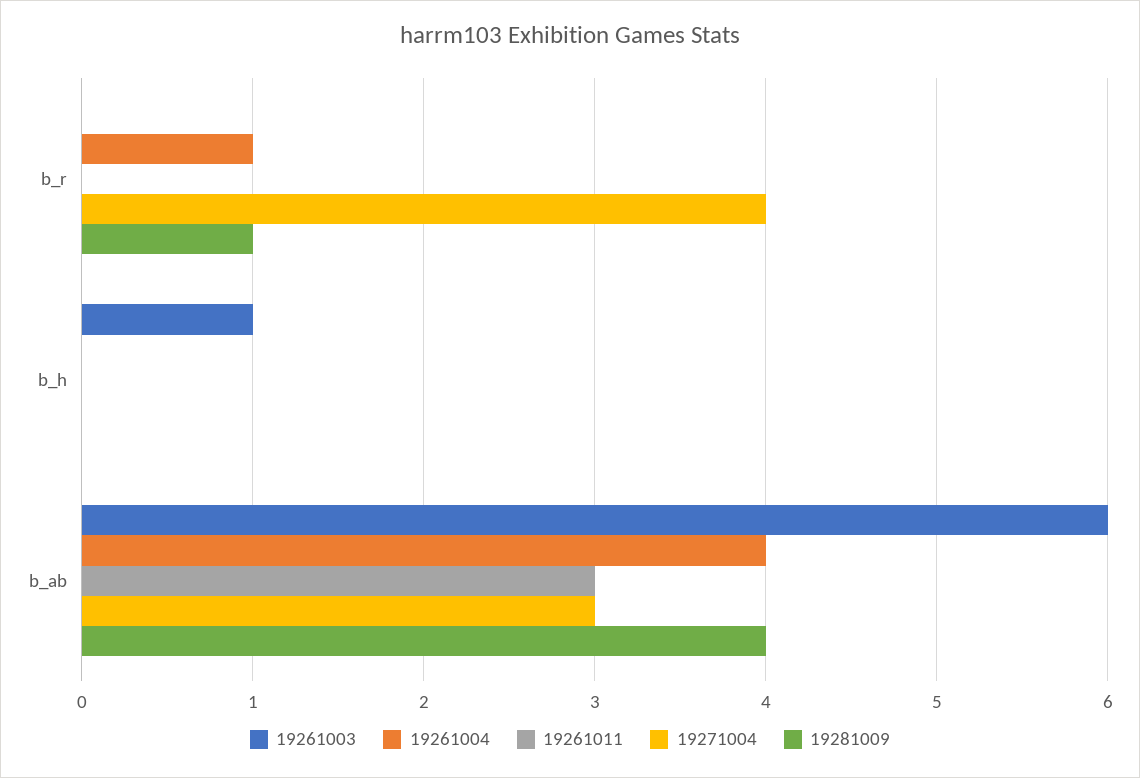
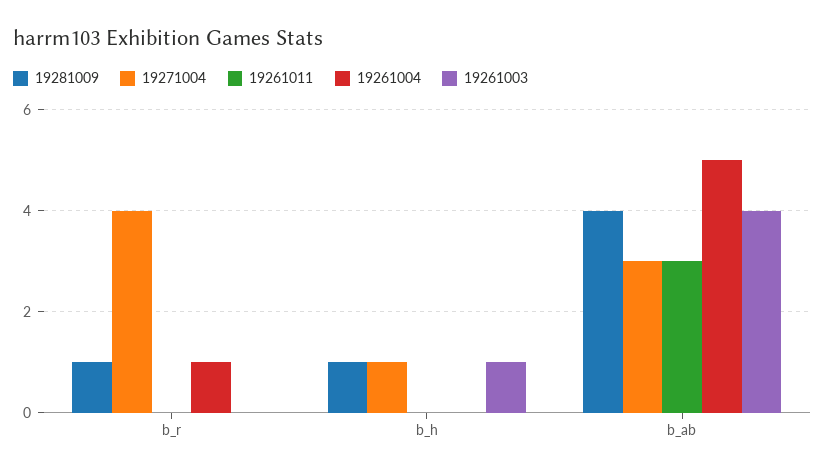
  {
    "19261003": {
      "b_r": 0,
      "b_h": 1,
-     "b_ab": 6
+     "b_ab": 4
    },
    "19261004": {
      "b_r": 1,
      "b_h": 0,
-     "b_ab": 4
+     "b_ab": 5
    },
    "19261011": {
      "b_r": 0,
      "b_h": 0,
      "b_ab": 3
    },
    "19271004": {
      "b_r": 4,
-     "b_h": 0,
+     "b_h": 1,
      "b_ab": 3
    },
    "19281009": {
      "b_r": 1,
-     "b_h": 0,
+     "b_h": 1,
      "b_ab": 4
    }
  }

